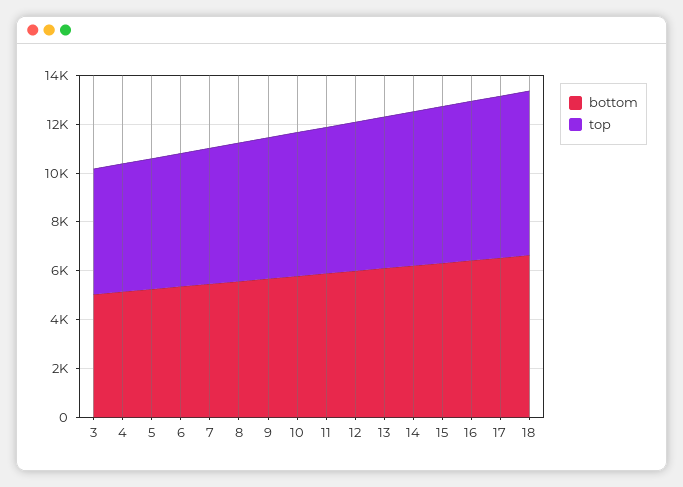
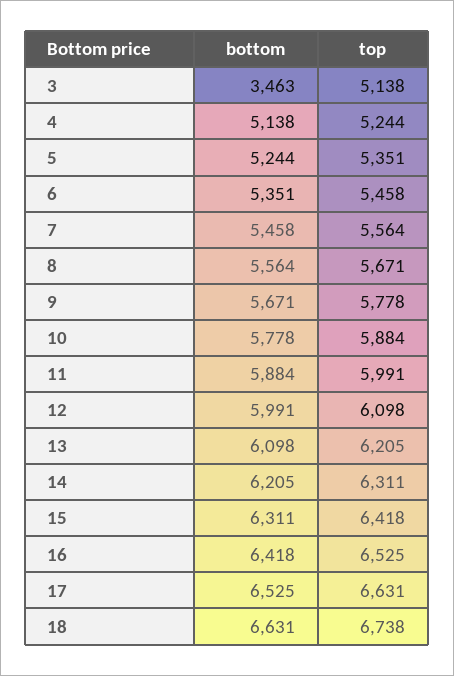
  {
    "bottom": {
-     "3": 5000,
+     "3": 3463,
      "4": 5138,
      "5": 5244,
      "6": 5351,
      "7": 5458,
      "8": 5564,
      "9": 5671,
      "10": 5778,
      "11": 5884,
      "12": 5991,
      "13": 6098,
      "14": 6205,
      "15": 6311,
      "16": 6418,
      "17": 6525,
      "18": 6631
    },
    "top": {
      "3": 5138,
      "4": 5244,
      "5": 5351,
      "6": 5458,
      "7": 5564,
      "8": 5671,
      "9": 5778,
      "10": 5884,
      "11": 5991,
      "12": 6098,
      "13": 6205,
      "14": 6311,
      "15": 6418,
      "16": 6525,
      "17": 6631,
      "18": 6738
    }
  }

